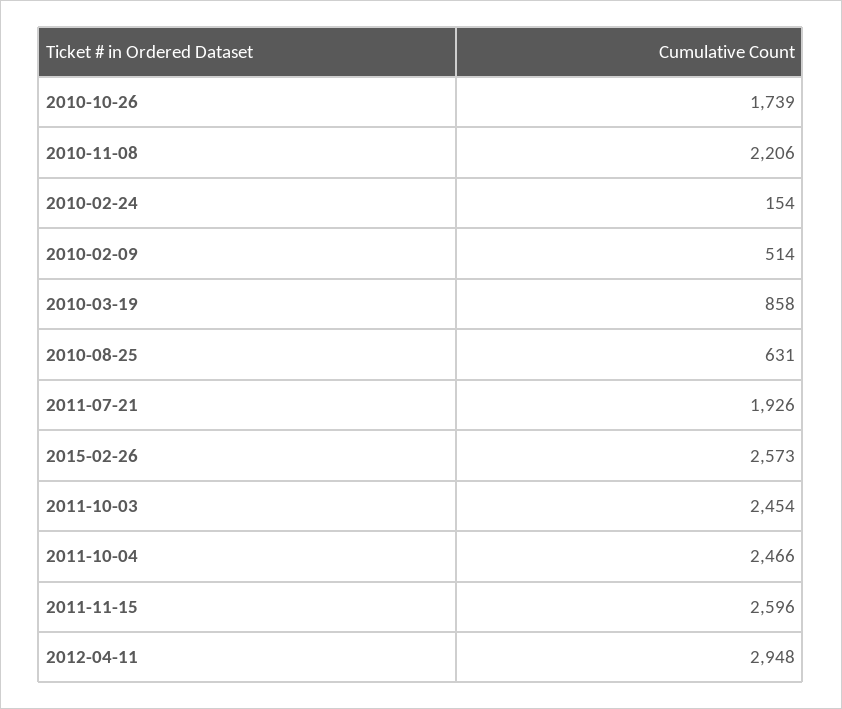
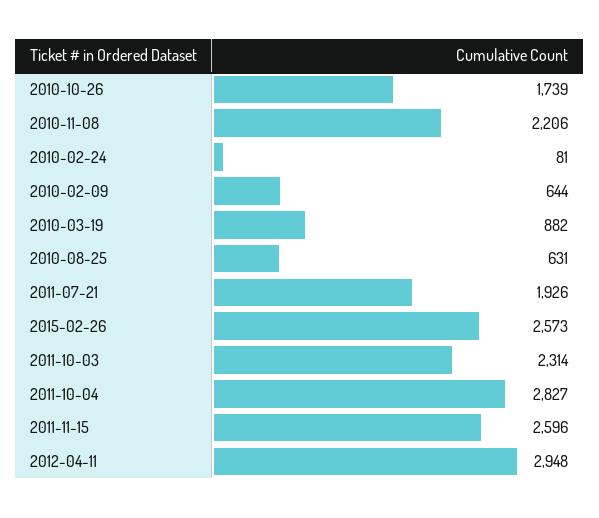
  {
    "2010-10-26": 1739,
    "2010-11-08": 2206,
-   "2010-02-24": 154,
+   "2010-02-24": 81,
-   "2010-02-09": 514,
+   "2010-02-09": 644,
-   "2010-03-19": 858,
+   "2010-03-19": 882,
    "2010-08-25": 631,
    "2011-07-21": 1926,
    "2015-02-26": 2573,
-   "2011-10-03": 2454,
+   "2011-10-03": 2314,
-   "2011-10-04": 2466,
+   "2011-10-04": 2827,
    "2011-11-15": 2596,
    "2012-04-11": 2948
  }

